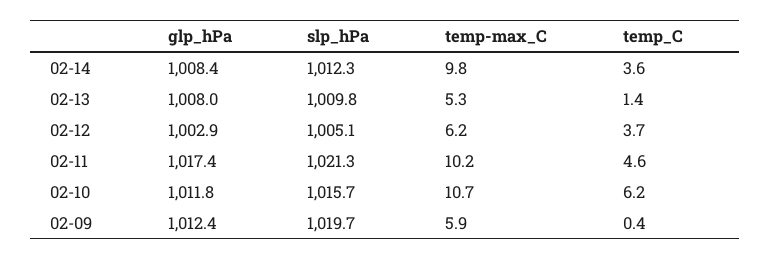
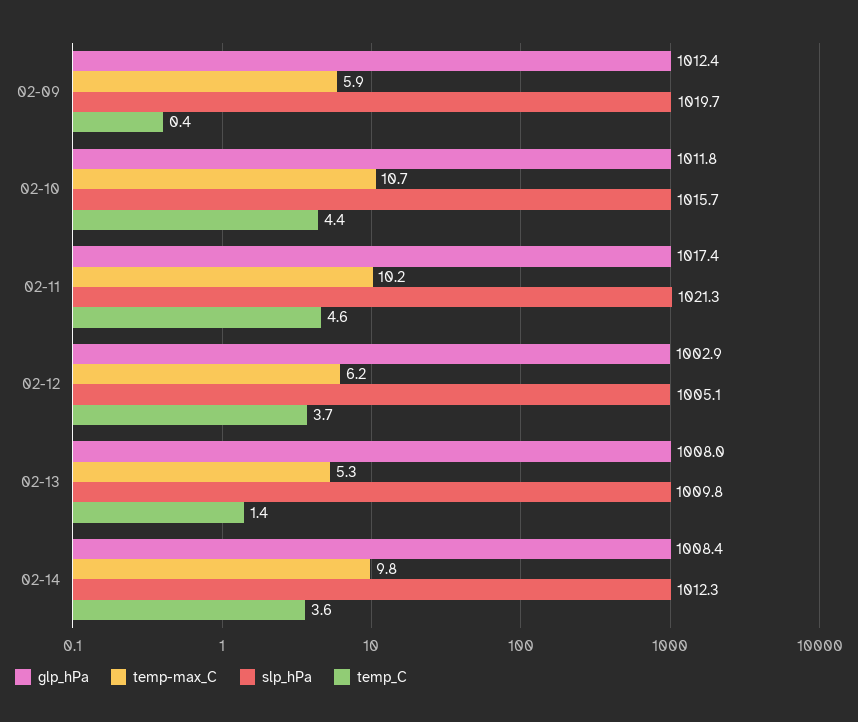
  {
    "glp_hPa": {
      "02-14": 1008.4,
      "02-13": 1008,
      "02-12": 1002.9,
      "02-11": 1017.4,
      "02-10": 1011.8,
      "02-09": 1012.4
    },
    "slp_hPa": {
      "02-14": 1012.3,
      "02-13": 1009.8,
      "02-12": 1005.1,
      "02-11": 1021.3,
      "02-10": 1015.7,
      "02-09": 1019.7
    },
    "temp-max_C": {
      "02-14": 9.8,
      "02-13": 5.3,
      "02-12": 6.2,
      "02-11": 10.2,
      "02-10": 10.7,
      "02-09": 5.9
    },
    "temp_C": {
      "02-14": 3.6,
      "02-13": 1.4,
      "02-12": 3.7,
      "02-11": 4.6,
-     "02-10": 6.2,
+     "02-10": 4.4,
      "02-09": 0.4
    }
  }

